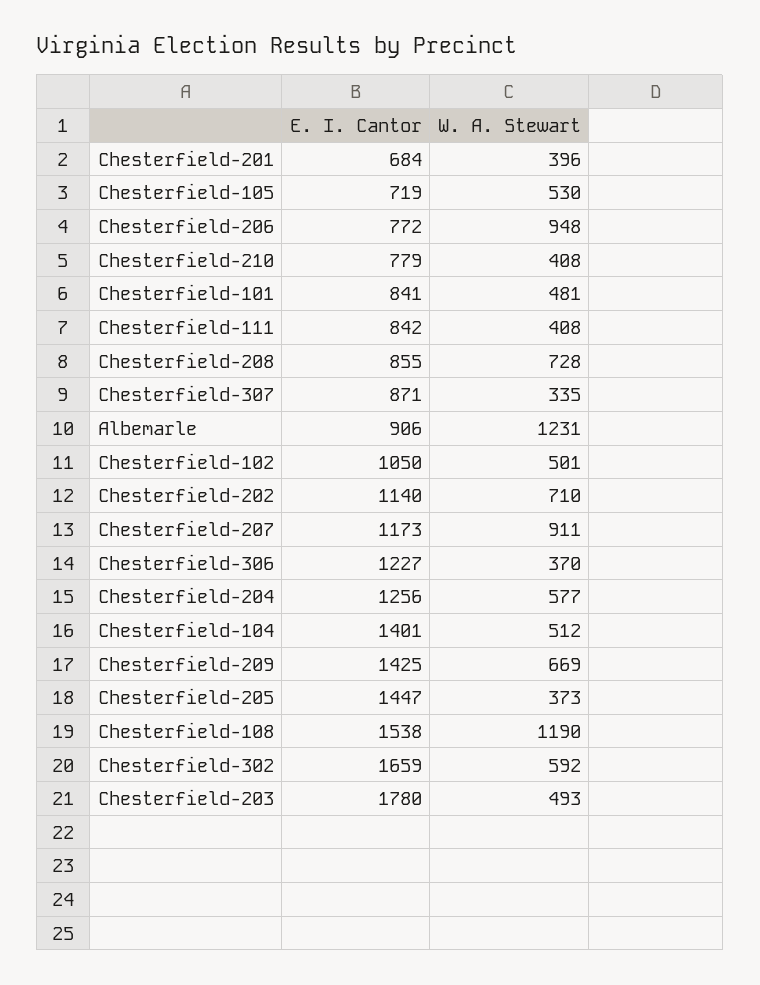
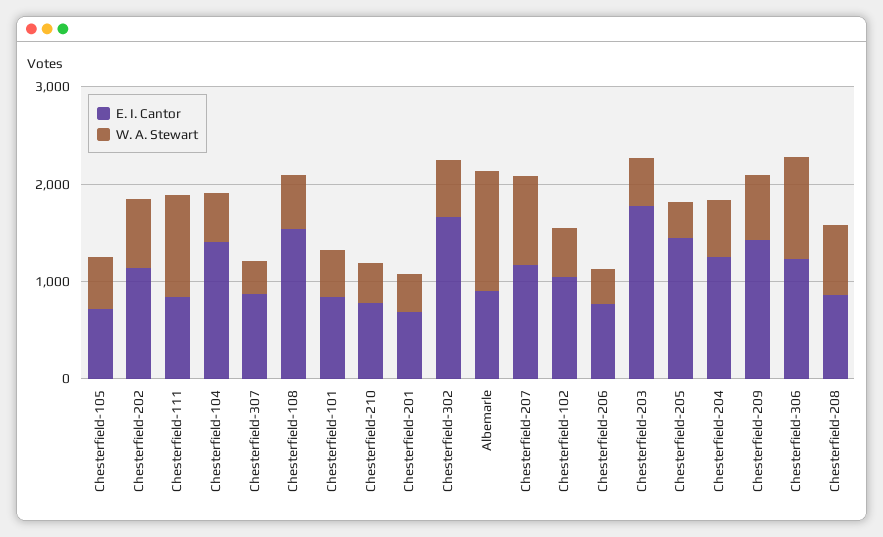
  {
    "E. I. Cantor": {
      "Chesterfield-201": 684,
      "Chesterfield-105": 719,
      "Chesterfield-206": 772,
      "Chesterfield-210": 779,
      "Chesterfield-101": 841,
      "Chesterfield-111": 842,
      "Chesterfield-208": 855,
      "Chesterfield-307": 871,
      "Albemarle": 906,
      "Chesterfield-102": 1050,
      "Chesterfield-202": 1140,
      "Chesterfield-207": 1173,
      "Chesterfield-306": 1227,
      "Chesterfield-204": 1256,
      "Chesterfield-104": 1401,
      "Chesterfield-209": 1425,
      "Chesterfield-205": 1447,
      "Chesterfield-108": 1538,
      "Chesterfield-302": 1659,
      "Chesterfield-203": 1780
    },
    "W. A. Stewart": {
      "Chesterfield-201": 396,
      "Chesterfield-105": 530,
-     "Chesterfield-206": 948,
+     "Chesterfield-206": 400,
      "Chesterfield-210": 408,
      "Chesterfield-101": 481,
-     "Chesterfield-111": 408,
+     "Chesterfield-111": 1000,
      "Chesterfield-208": 728,
      "Chesterfield-307": 335,
      "Albemarle": 1231,
      "Chesterfield-102": 501,
      "Chesterfield-202": 710,
      "Chesterfield-207": 911,
-     "Chesterfield-306": 370,
+     "Chesterfield-306": 1000,
      "Chesterfield-204": 577,
      "Chesterfield-104": 512,
      "Chesterfield-209": 669,
      "Chesterfield-205": 373,
-     "Chesterfield-108": 1190,
+     "Chesterfield-108": 600,
      "Chesterfield-302": 592,
      "Chesterfield-203": 493
    }
  }

